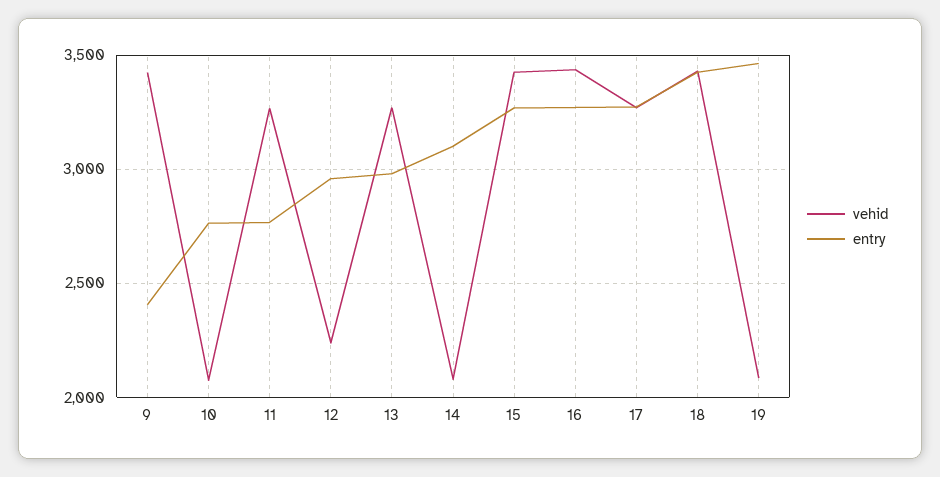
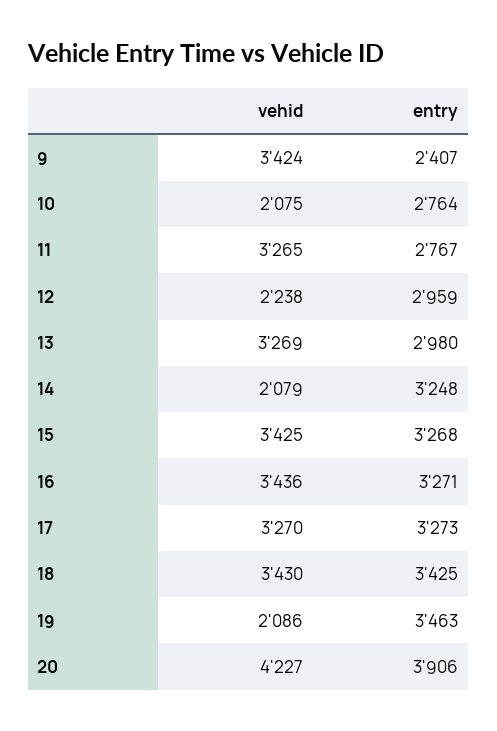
  {
    "vehid": {
      "9": 3424,
      "10": 2075,
      "11": 3265,
      "12": 2238,
      "13": 3269,
      "14": 2079,
      "15": 3425,
      "16": 3436,
      "17": 3270,
      "18": 3430,
-     "19": 2086
+     "19": 2086,
+     "20": 4227
    },
    "entry": {
      "9": 2407,
      "10": 2764,
      "11": 2767,
      "12": 2959,
      "13": 2980,
-     "14": 3100,
+     "14": 3248,
      "15": 3268,
      "16": 3271,
      "17": 3273,
      "18": 3425,
-     "19": 3463
+     "19": 3463,
+     "20": 3906
    }
  }

